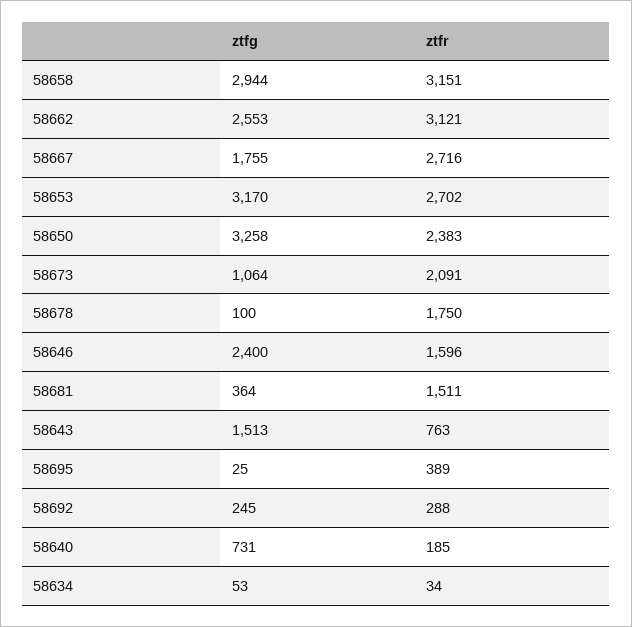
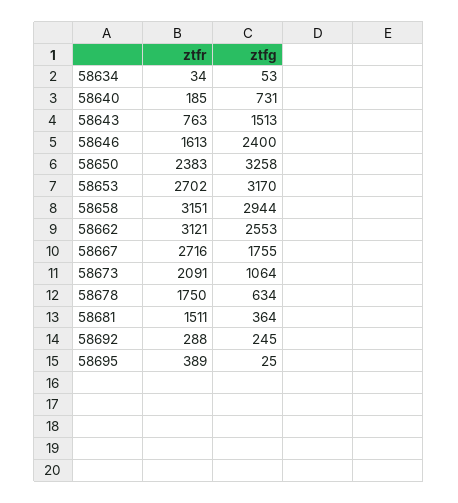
  {
    "ztfg": {
      "58658": 2944,
      "58662": 2553,
      "58667": 1755,
      "58653": 3170,
      "58650": 3258,
      "58673": 1064,
-     "58678": 100,
+     "58678": 634,
      "58646": 2400,
      "58681": 364,
      "58643": 1513,
      "58695": 25,
      "58692": 245,
      "58640": 731,
      "58634": 53
    },
    "ztfr": {
      "58658": 3151,
      "58662": 3121,
      "58667": 2716,
      "58653": 2702,
      "58650": 2383,
      "58673": 2091,
      "58678": 1750,
-     "58646": 1596,
+     "58646": 1613,
      "58681": 1511,
      "58643": 763,
      "58695": 389,
      "58692": 288,
      "58640": 185,
      "58634": 34
    }
  }

